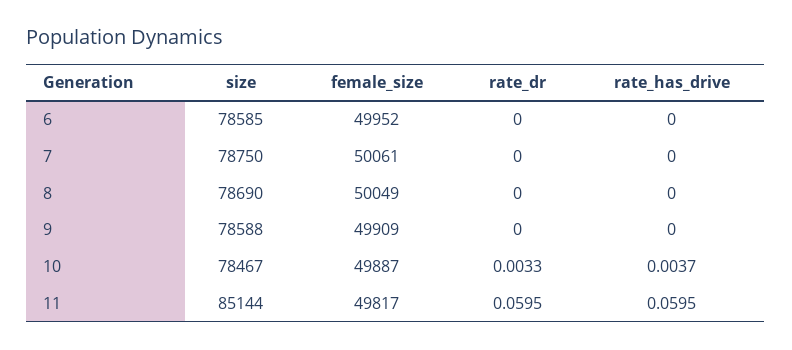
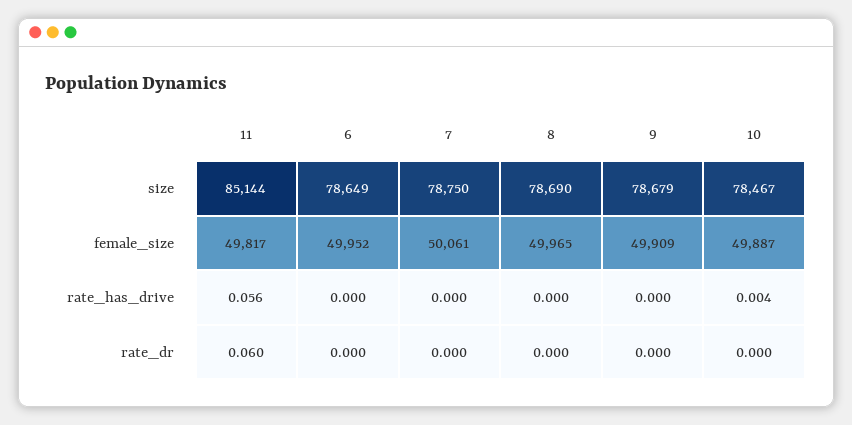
  {
    "size": {
-     "6": 78585,
+     "6": 78649,
      "7": 78750,
      "8": 78690,
-     "9": 78588,
+     "9": 78679,
      "10": 78467,
      "11": 85144
    },
    "female_size": {
      "6": 49952,
      "7": 50061,
-     "8": 50049,
+     "8": 49965,
      "9": 49909,
      "10": 49887,
      "11": 49817
    },
    "rate_dr": {
      "6": 0,
      "7": 0,
      "8": 0,
      "9": 0,
-     "10": 0.0033,
+     "10": 0,
      "11": 0.0595
    },
    "rate_has_drive": {
      "6": 0,
      "7": 0,
      "8": 0,
      "9": 0,
      "10": 0.0037,
-     "11": 0.0595
+     "11": 0.056
    }
  }

